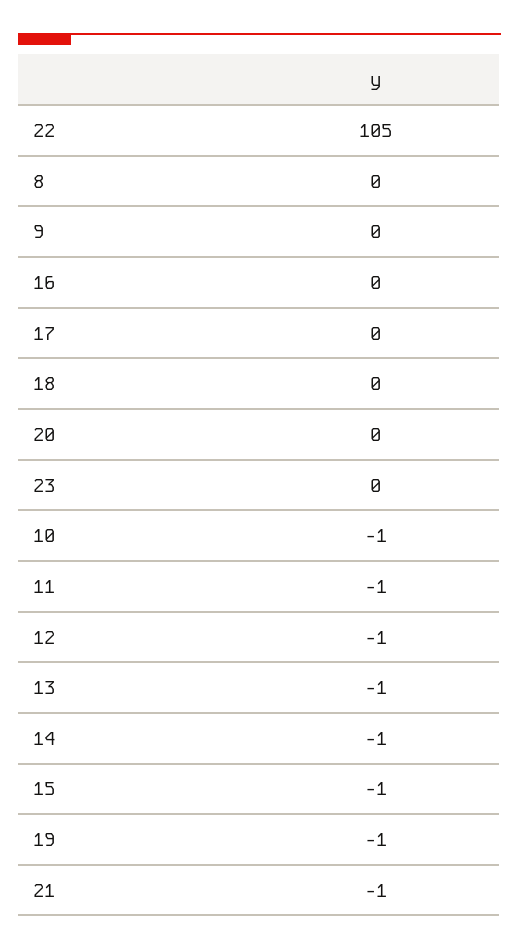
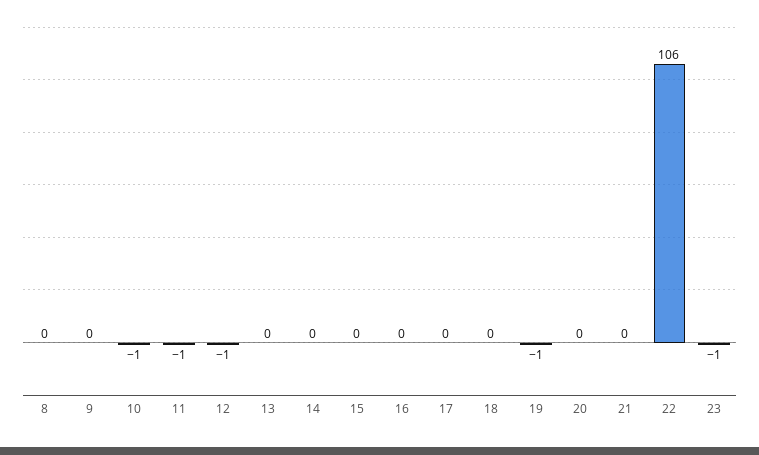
  {
-   "22": 105,
+   "22": 106,
    "8": 0,
    "9": 0,
    "16": 0,
    "17": 0,
    "18": 0,
    "20": 0,
-   "23": 0,
+   "23": -1,
    "10": -1,
    "11": -1,
    "12": -1,
-   "13": -1,
+   "13": 0,
-   "14": -1,
+   "14": 0,
-   "15": -1,
+   "15": 0,
    "19": -1,
-   "21": -1
+   "21": 0
  }

